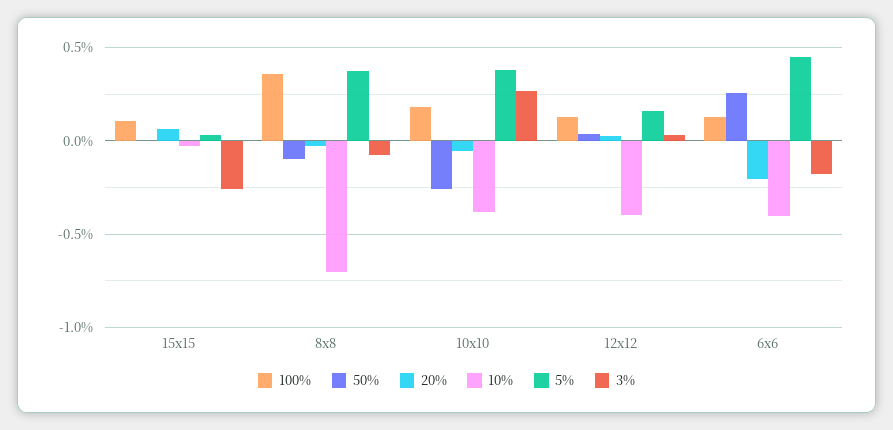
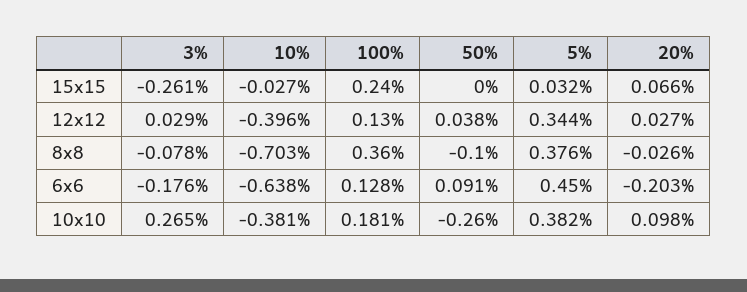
  {
    "100%": {
-     "15x15": 0.1,
+     "15x15": 0.24,
      "8x8": 0.36,
      "10x10": 0.181,
      "12x12": 0.13,
      "6x6": 0.128
    },
    "50%": {
      "15x15": 0,
      "8x8": -0.1,
      "10x10": -0.26,
      "12x12": 0.038,
-     "6x6": 0.25
+     "6x6": 0.091
    },
    "20%": {
      "15x15": 0.066,
      "8x8": -0.026,
-     "10x10": -0.05,
+     "10x10": 0.098,
      "12x12": 0.027,
      "6x6": -0.203
    },
    "10%": {
      "15x15": -0.027,
      "8x8": -0.703,
      "10x10": -0.381,
      "12x12": -0.396,
-     "6x6": -0.4
+     "6x6": -0.638
    },
    "5%": {
      "15x15": 0.032,
      "8x8": 0.376,
      "10x10": 0.382,
-     "12x12": 0.15,
+     "12x12": 0.344,
      "6x6": 0.45
    },
    "3%": {
      "15x15": -0.261,
      "8x8": -0.078,
      "10x10": 0.265,
      "12x12": 0.029,
      "6x6": -0.176
    }
  }

